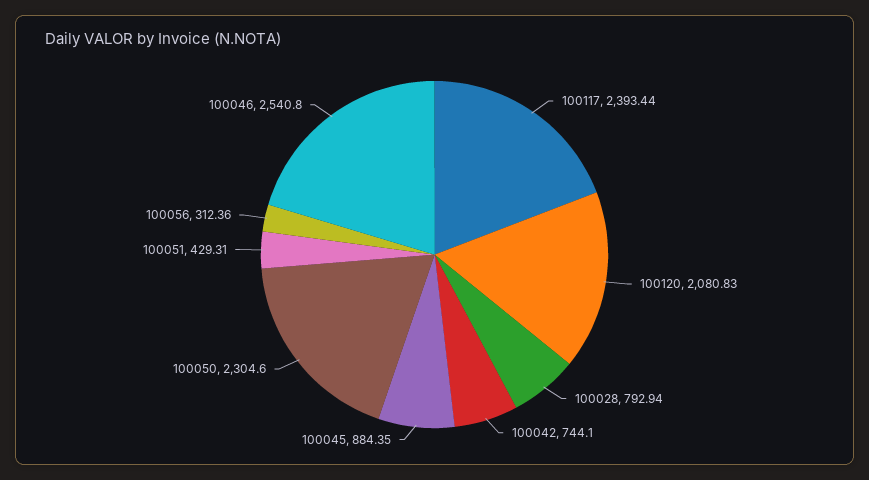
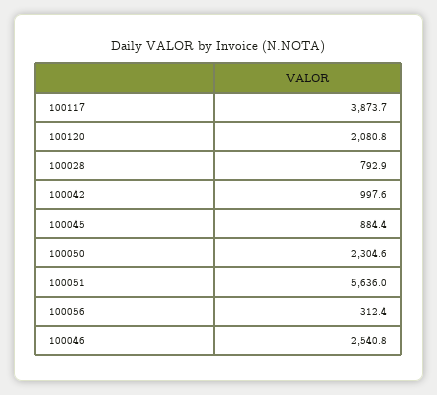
  {
-   "100117": 2393.44,
+   "100117": 3873.7,
    "100120": 2080.83,
    "100028": 792.94,
-   "100042": 744.1,
+   "100042": 997.6,
    "100045": 884.35,
    "100050": 2304.6,
-   "100051": 429.31,
+   "100051": 5636,
    "100056": 312.36,
    "100046": 2540.8
  }

